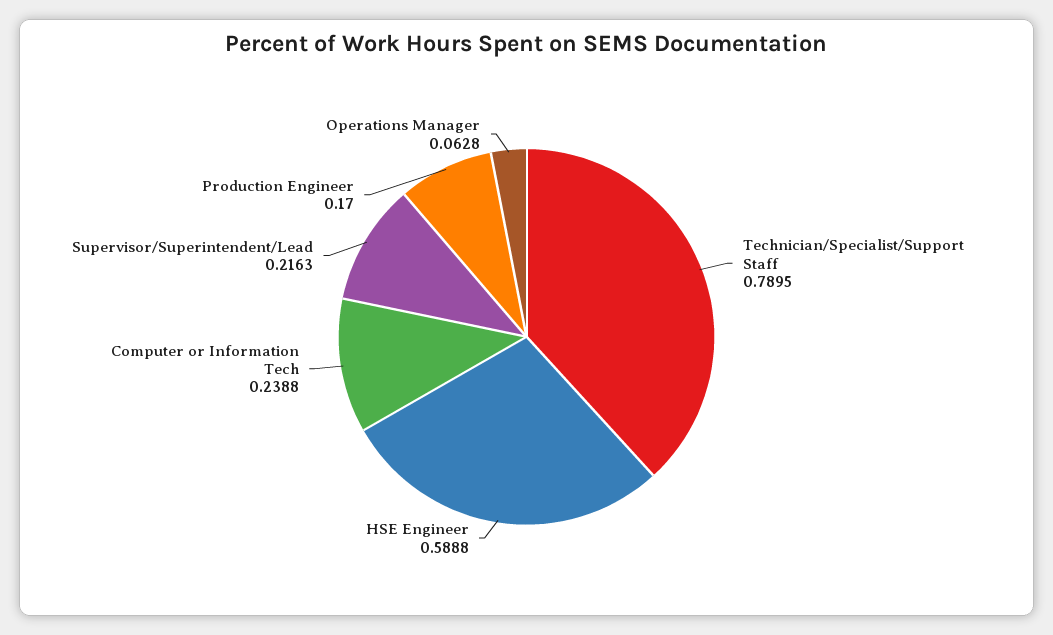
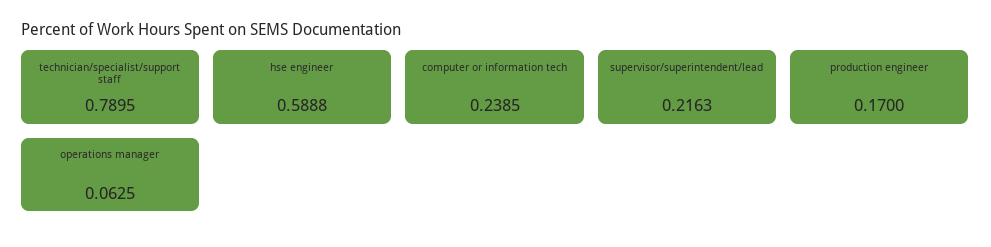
  {
    "Technician/Specialist/Support Staff": 0.7895,
    "HSE Engineer": 0.5888,
-   "Computer or Information Tech": 0.2388,
+   "Computer or Information Tech": 0.2385,
    "Supervisor/Superintendent/Lead": 0.2163,
    "Production Engineer": 0.17,
-   "Operations Manager": 0.0628
+   "Operations Manager": 0.0625
  }

